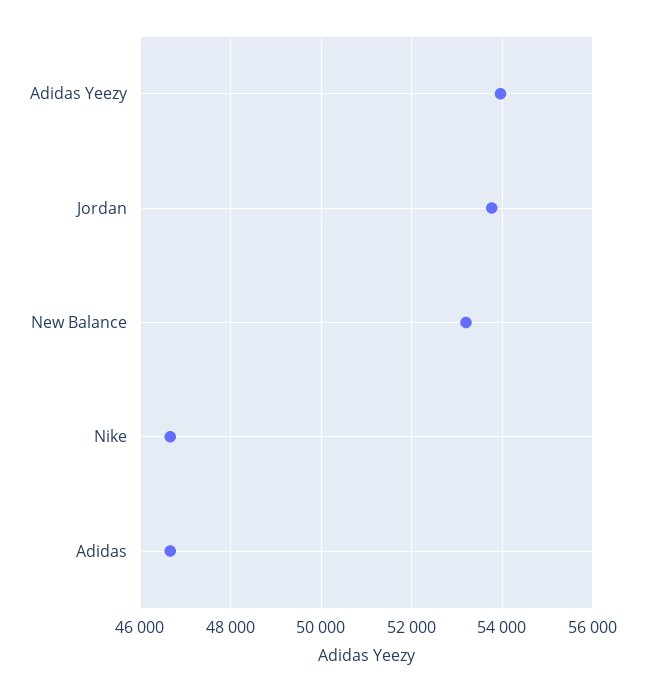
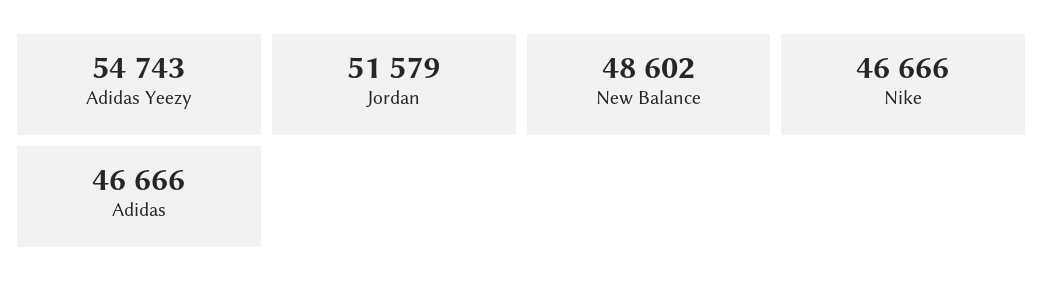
  {
-   "Adidas Yeezy": 54000,
+   "Adidas Yeezy": 54743,
-   "Jordan": 53800,
+   "Jordan": 51579,
-   "New Balance": 53200,
+   "New Balance": 48602,
    "Nike": 46666,
    "Adidas": 46666
  }

